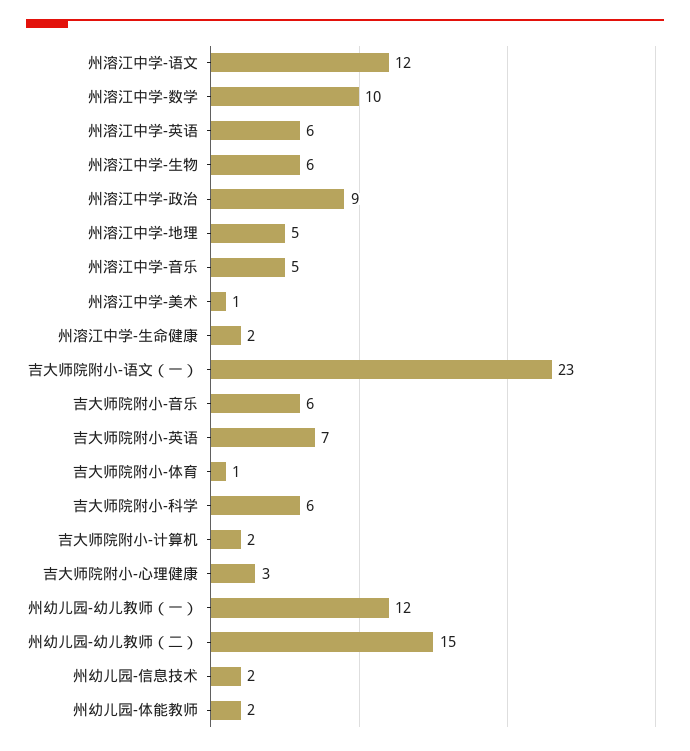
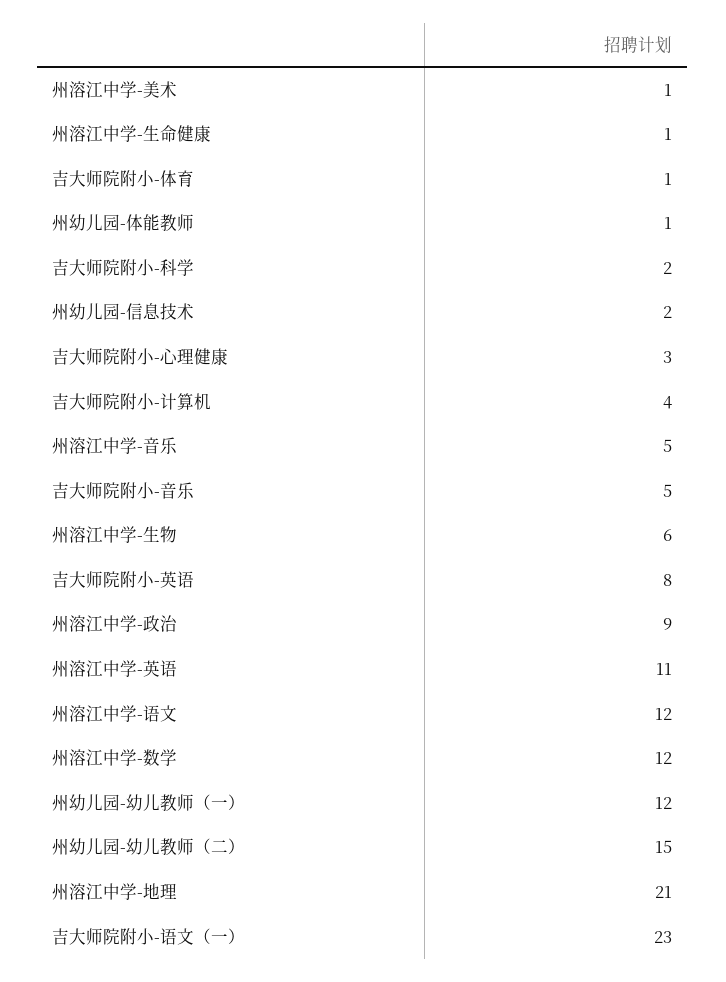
  {
    "州溶江中学-语文": 12,
-   "州溶江中学-数学": 10,
+   "州溶江中学-数学": 12,
-   "州溶江中学-英语": 6,
+   "州溶江中学-英语": 11,
    "州溶江中学-生物": 6,
    "州溶江中学-政治": 9,
-   "州溶江中学-地理": 5,
+   "州溶江中学-地理": 21,
    "州溶江中学-音乐": 5,
    "州溶江中学-美术": 1,
-   "州溶江中学-生命健康": 2,
+   "州溶江中学-生命健康": 1,
    "吉大师院附小-语文（一）": 23,
-   "吉大师院附小-音乐": 6,
+   "吉大师院附小-音乐": 5,
-   "吉大师院附小-英语": 7,
+   "吉大师院附小-英语": 8,
    "吉大师院附小-体育": 1,
-   "吉大师院附小-科学": 6,
+   "吉大师院附小-科学": 2,
-   "吉大师院附小-计算机": 2,
+   "吉大师院附小-计算机": 4,
    "吉大师院附小-心理健康": 3,
    "州幼儿园-幼儿教师（一）": 12,
    "州幼儿园-幼儿教师（二）": 15,
    "州幼儿园-信息技术": 2,
-   "州幼儿园-体能教师": 2
+   "州幼儿园-体能教师": 1
  }

